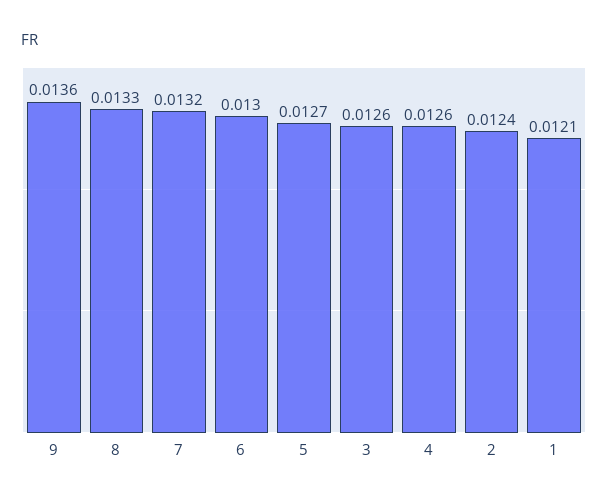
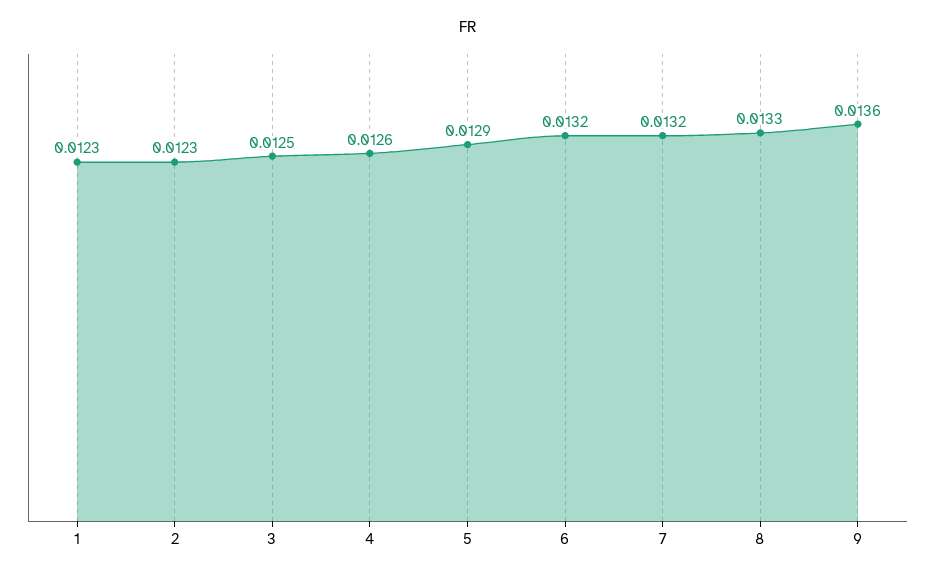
  {
    "9": 0.0136,
    "8": 0.0133,
    "7": 0.0132,
-   "6": 0.013,
+   "6": 0.0132,
-   "5": 0.0127,
+   "5": 0.0129,
-   "3": 0.0126,
+   "3": 0.0125,
    "4": 0.0126,
-   "2": 0.0124,
+   "2": 0.0123,
-   "1": 0.0121
+   "1": 0.0123
  }

